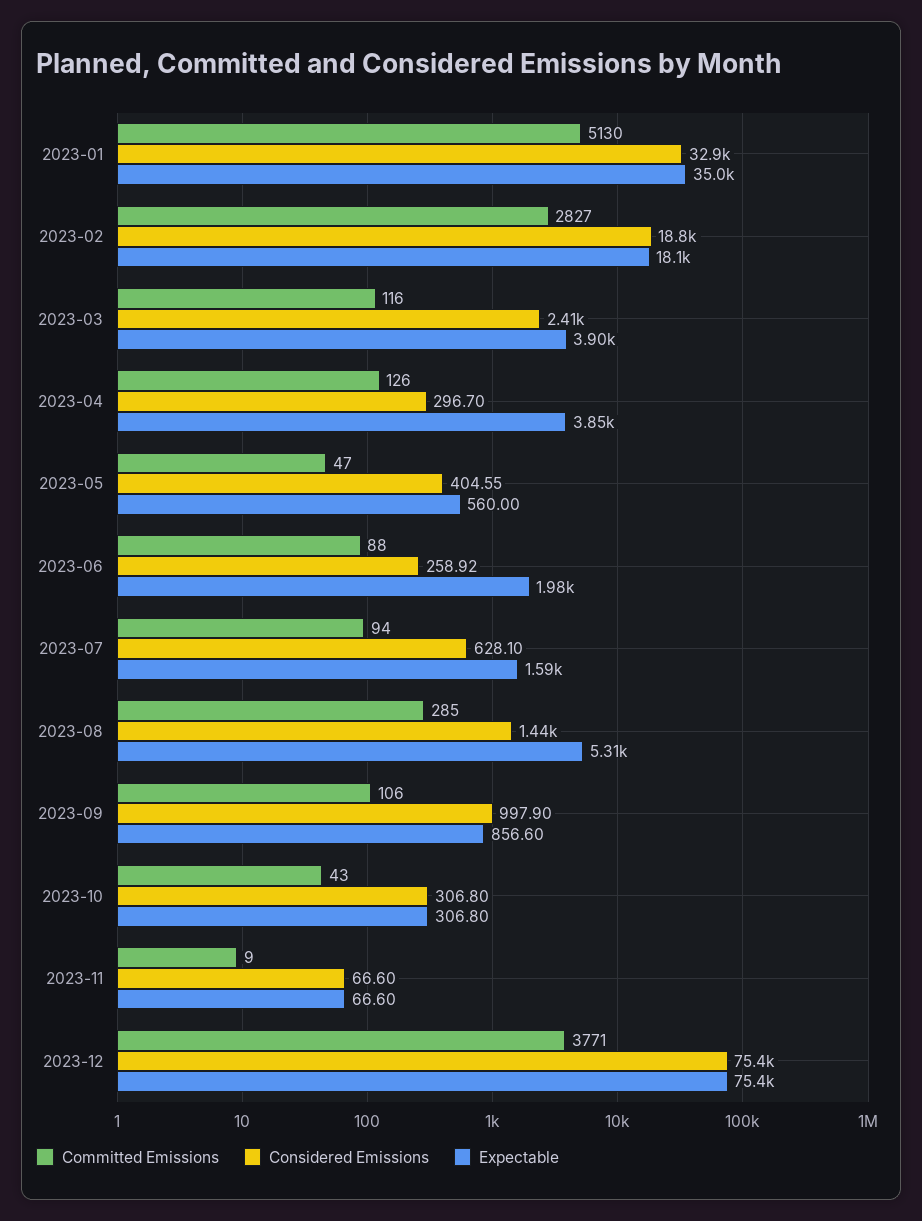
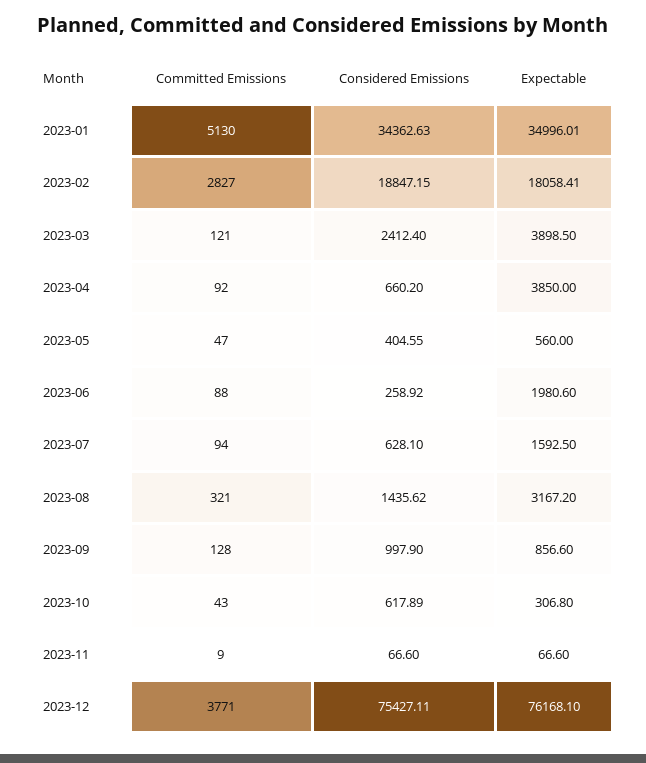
  {
    "Committed Emissions": {
      "2023-01": 5130,
      "2023-02": 2827,
-     "2023-03": 116,
+     "2023-03": 121,
-     "2023-04": 126,
+     "2023-04": 92,
      "2023-05": 47,
      "2023-06": 88,
      "2023-07": 94,
-     "2023-08": 285,
+     "2023-08": 321,
-     "2023-09": 106,
+     "2023-09": 128,
      "2023-10": 43,
      "2023-11": 9,
      "2023-12": 3771
    },
    "Considered Emissions": {
-     "2023-01": 32900,
+     "2023-01": 34362.63,
      "2023-02": 18847.15,
      "2023-03": 2412.4,
-     "2023-04": 296.7,
+     "2023-04": 660.2,
      "2023-05": 404.55,
      "2023-06": 258.92,
      "2023-07": 628.1,
      "2023-08": 1435.62,
      "2023-09": 997.9,
-     "2023-10": 306.8,
+     "2023-10": 617.89,
      "2023-11": 66.6,
      "2023-12": 75427.11
    },
    "Expectable": {
      "2023-01": 34996.01,
      "2023-02": 18058.41,
      "2023-03": 3898.5,
      "2023-04": 3850,
      "2023-05": 560,
      "2023-06": 1980.6,
      "2023-07": 1592.5,
-     "2023-08": 5310,
+     "2023-08": 3167.2,
      "2023-09": 856.6,
      "2023-10": 306.8,
      "2023-11": 66.6,
-     "2023-12": 75400
+     "2023-12": 76168.1
    }
  }

